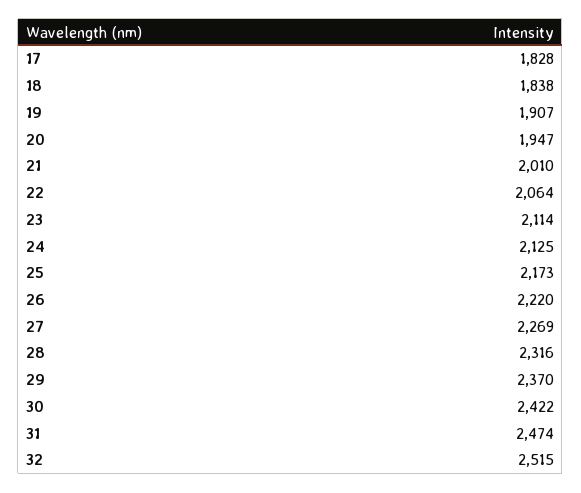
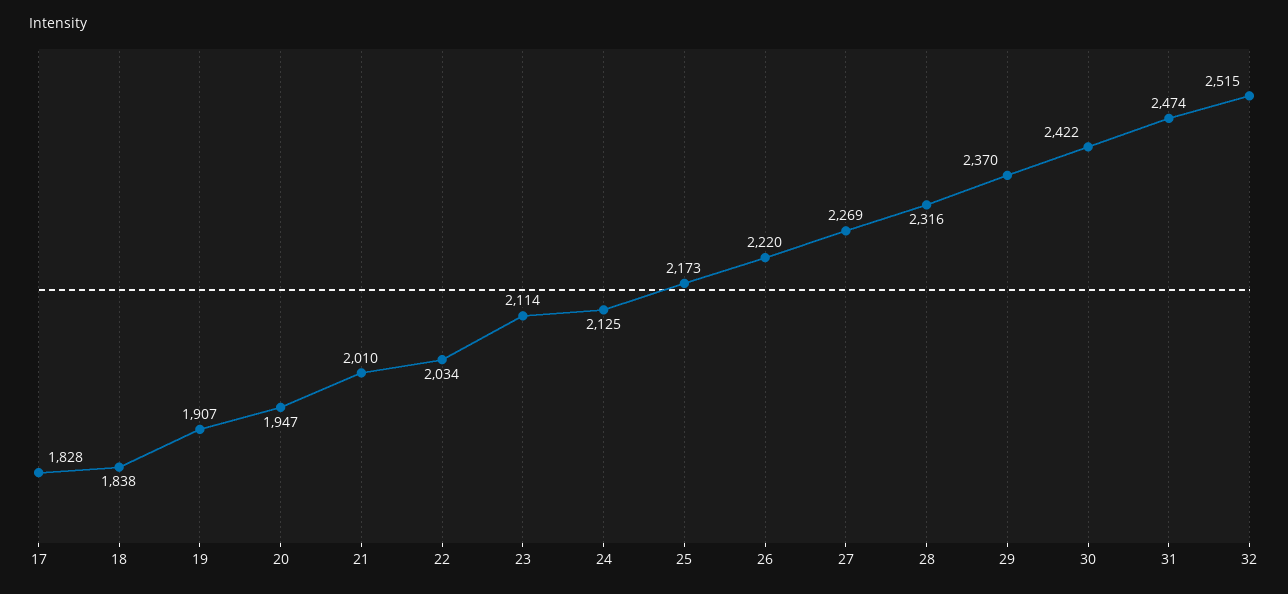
  {
    "17": 1828,
    "18": 1838,
    "19": 1907,
    "20": 1947,
    "21": 2010,
-   "22": 2064,
+   "22": 2034,
    "23": 2114,
    "24": 2125,
    "25": 2173,
    "26": 2220,
    "27": 2269,
    "28": 2316,
    "29": 2370,
    "30": 2422,
    "31": 2474,
    "32": 2515
  }

